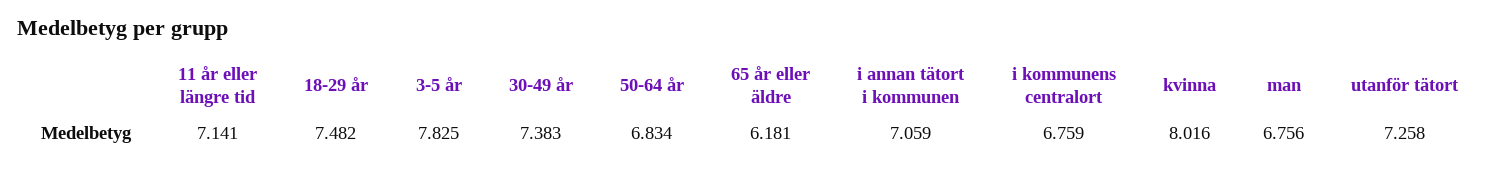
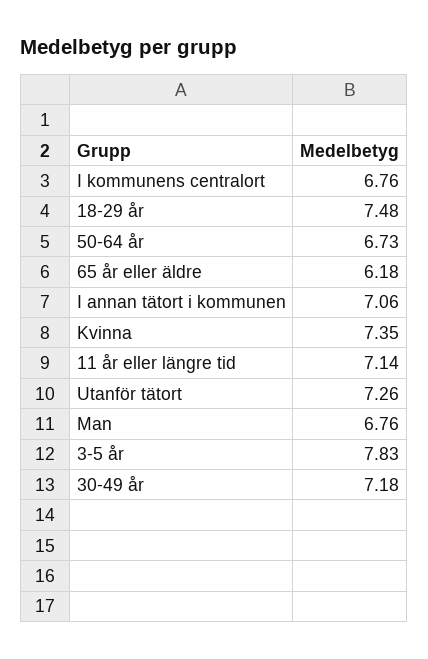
  {
    "11 år eller längre tid": 7.141,
    "18-29 år": 7.482,
    "3-5 år": 7.825,
-   "30-49 år": 7.383,
+   "30-49 år": 7.18,
-   "50-64 år": 6.834,
+   "50-64 år": 6.73,
    "65 år eller äldre": 6.181,
    "i annan tätort i kommunen": 7.059,
    "i kommunens centralort": 6.759,
-   "kvinna": 8.016,
+   "kvinna": 7.35,
    "man": 6.756,
    "utanför tätort": 7.258
  }

